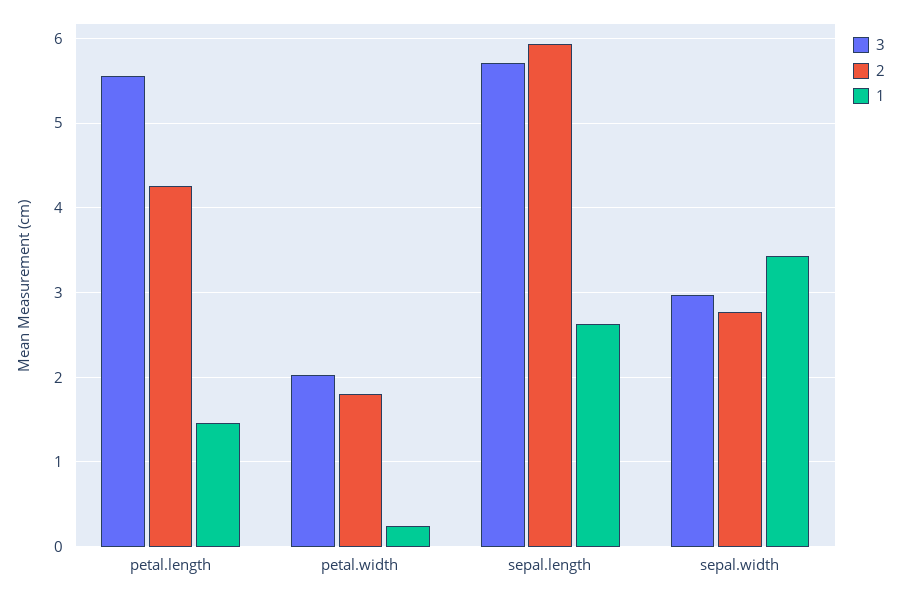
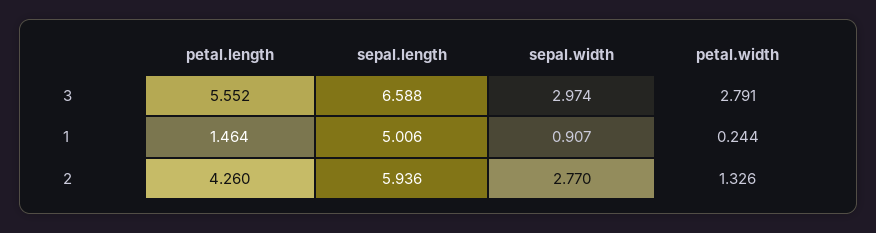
  {
    "3": {
      "petal.length": 5.552,
-     "petal.width": 2,
+     "petal.width": 2.791,
-     "sepal.length": 5.7,
+     "sepal.length": 6.588,
      "sepal.width": 2.974
    },
    "2": {
      "petal.length": 4.26,
-     "petal.width": 1.8,
+     "petal.width": 1.326,
      "sepal.length": 5.936,
      "sepal.width": 2.77
    },
    "1": {
      "petal.length": 1.464,
      "petal.width": 0.244,
-     "sepal.length": 2.6,
+     "sepal.length": 5.006,
-     "sepal.width": 3.4
+     "sepal.width": 0.907
    }
  }

